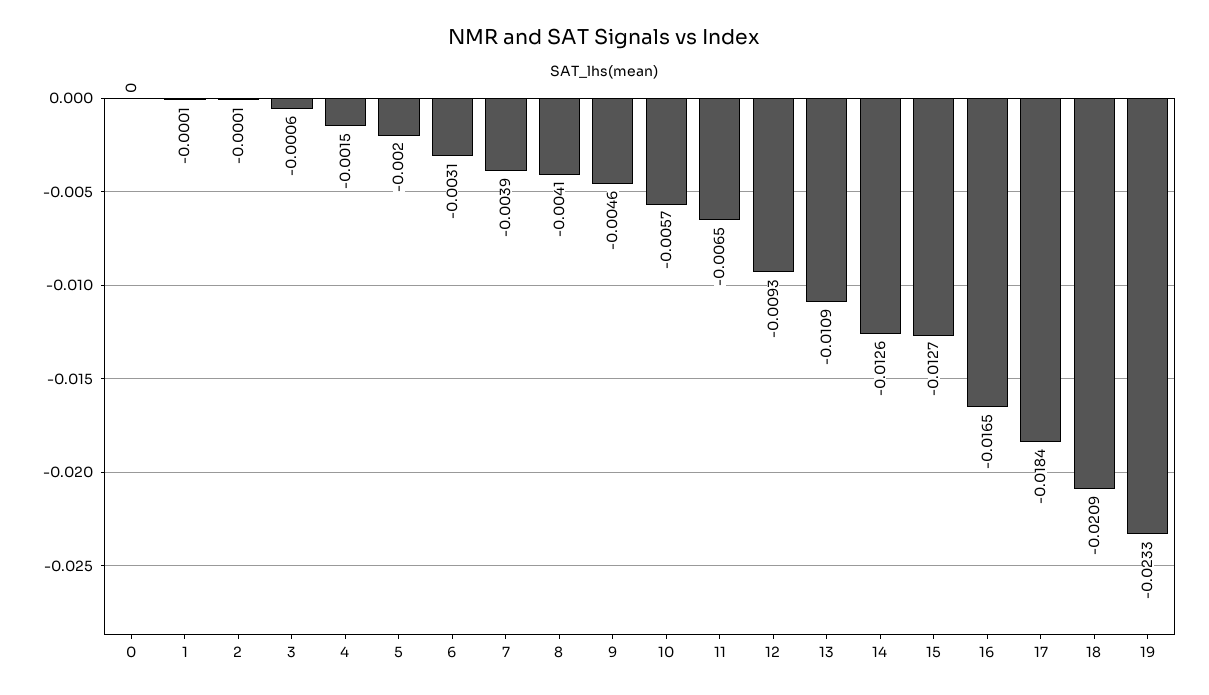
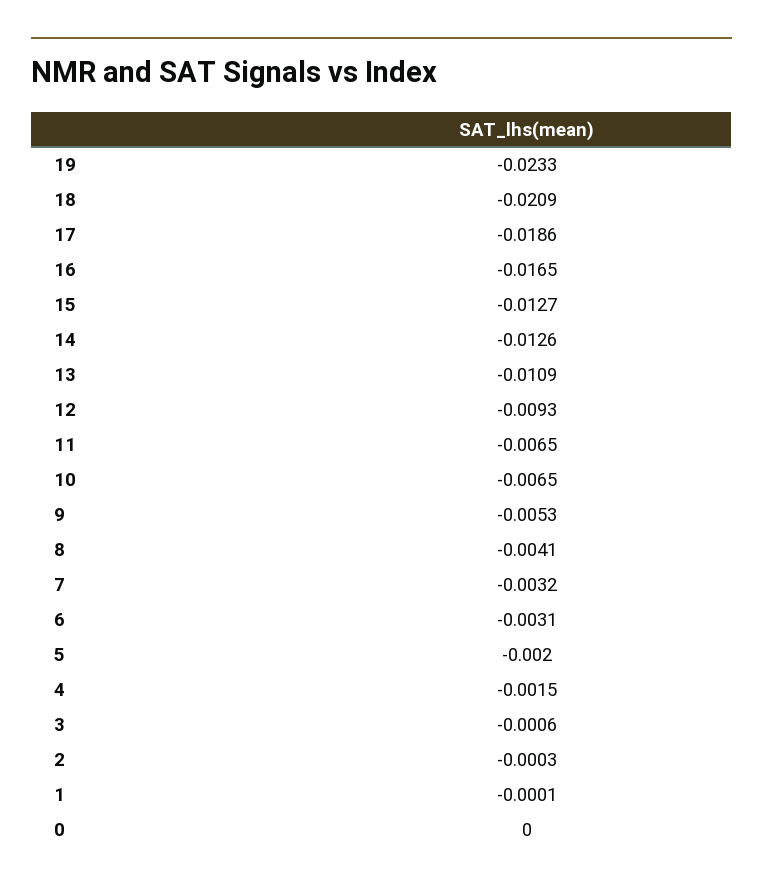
  {
    "0": 0,
    "1": -0.0001,
-   "2": -0.0001,
+   "2": -0.0003,
    "3": -0.0006,
    "4": -0.0015,
    "5": -0.002,
    "6": -0.0031,
-   "7": -0.0039,
+   "7": -0.0032,
    "8": -0.0041,
-   "9": -0.0046,
+   "9": -0.0053,
-   "10": -0.0057,
+   "10": -0.0065,
    "11": -0.0065,
    "12": -0.0093,
    "13": -0.0109,
    "14": -0.0126,
    "15": -0.0127,
    "16": -0.0165,
-   "17": -0.0184,
+   "17": -0.0186,
    "18": -0.0209,
    "19": -0.0233
  }

